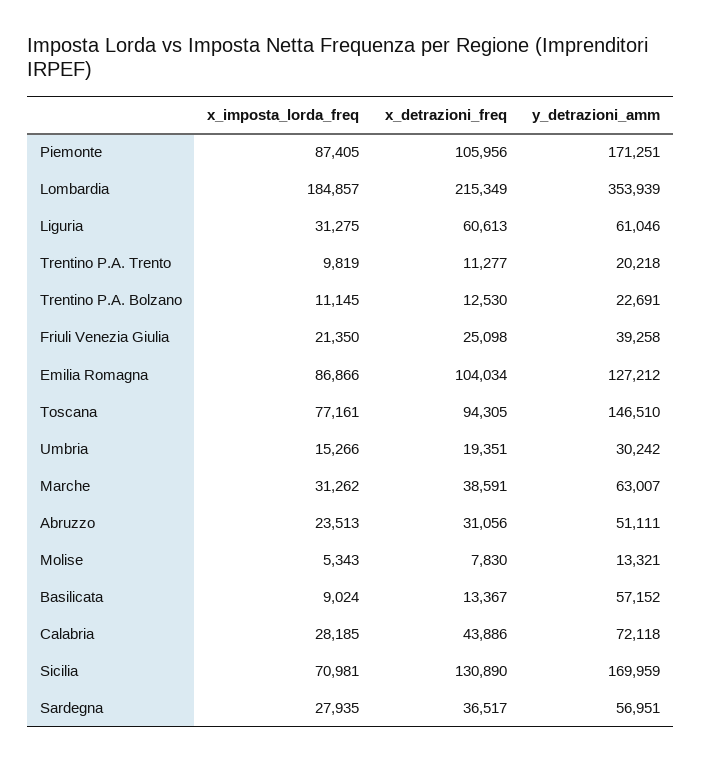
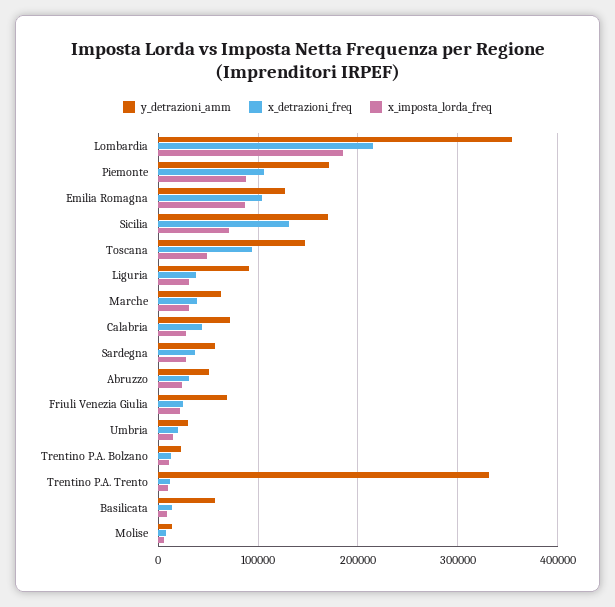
  {
    "x_imposta_lorda_freq": {
      "Piemonte": 87405,
      "Lombardia": 184857,
      "Liguria": 31275,
      "Trentino P.A. Trento": 9819,
      "Trentino P.A. Bolzano": 11145,
      "Friuli Venezia Giulia": 21350,
      "Emilia Romagna": 86866,
-     "Toscana": 77161,
+     "Toscana": 50000,
      "Umbria": 15266,
      "Marche": 31262,
      "Abruzzo": 23513,
      "Molise": 5343,
      "Basilicata": 9024,
      "Calabria": 28185,
      "Sicilia": 70981,
      "Sardegna": 27935
    },
    "x_detrazioni_freq": {
      "Piemonte": 105956,
      "Lombardia": 215349,
-     "Liguria": 60613,
+     "Liguria": 40000,
      "Trentino P.A. Trento": 11277,
      "Trentino P.A. Bolzano": 12530,
      "Friuli Venezia Giulia": 25098,
      "Emilia Romagna": 104034,
      "Toscana": 94305,
      "Umbria": 19351,
      "Marche": 38591,
      "Abruzzo": 31056,
      "Molise": 7830,
      "Basilicata": 13367,
      "Calabria": 43886,
      "Sicilia": 130890,
      "Sardegna": 36517
    },
    "y_detrazioni_amm": {
      "Piemonte": 171251,
      "Lombardia": 353939,
-     "Liguria": 61046,
+     "Liguria": 90000,
-     "Trentino P.A. Trento": 20218,
+     "Trentino P.A. Trento": 330000,
      "Trentino P.A. Bolzano": 22691,
-     "Friuli Venezia Giulia": 39258,
+     "Friuli Venezia Giulia": 70000,
      "Emilia Romagna": 127212,
      "Toscana": 146510,
      "Umbria": 30242,
      "Marche": 63007,
      "Abruzzo": 51111,
      "Molise": 13321,
      "Basilicata": 57152,
      "Calabria": 72118,
      "Sicilia": 169959,
      "Sardegna": 56951
    }
  }

